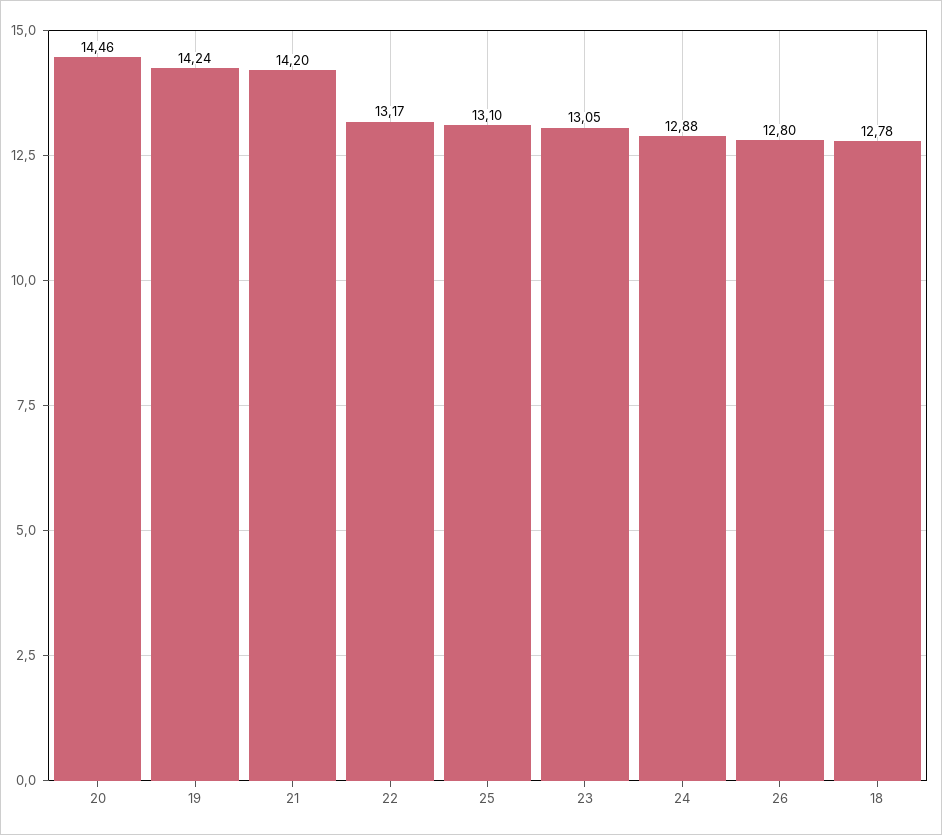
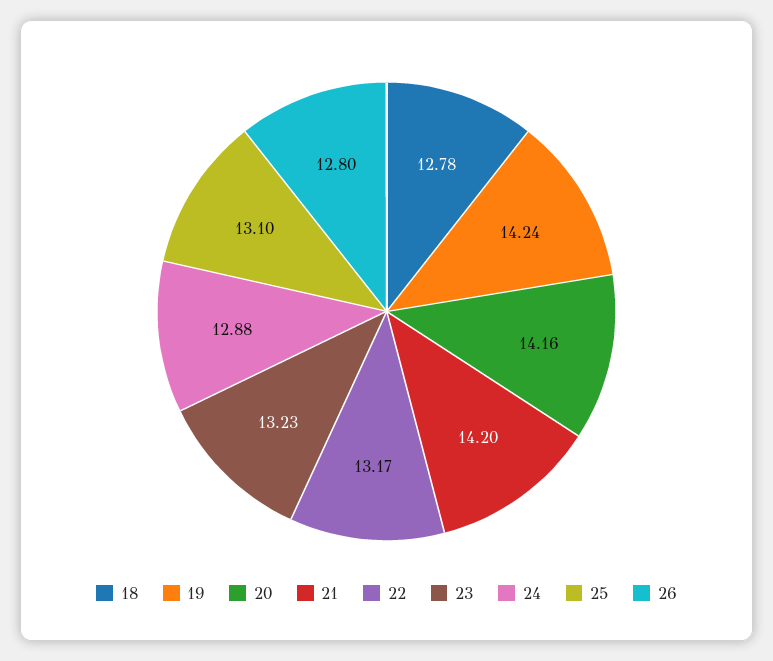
  {
-   "20": 14.46,
+   "20": 14.16,
    "19": 14.24,
    "21": 14.2,
    "22": 13.17,
    "25": 13.1,
-   "23": 13.05,
+   "23": 13.23,
    "24": 12.88,
    "26": 12.8,
    "18": 12.78
  }

